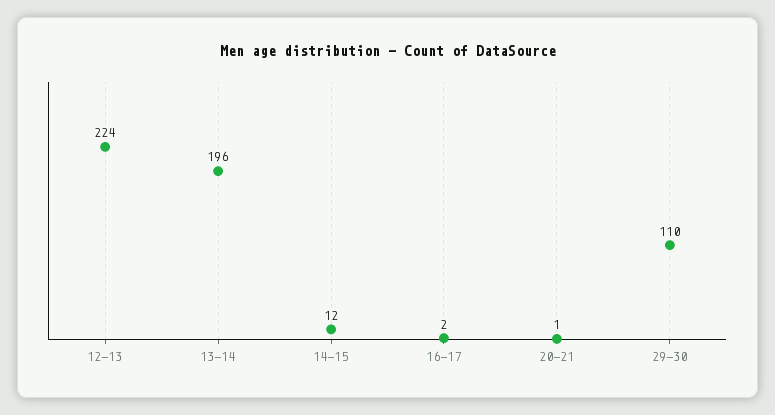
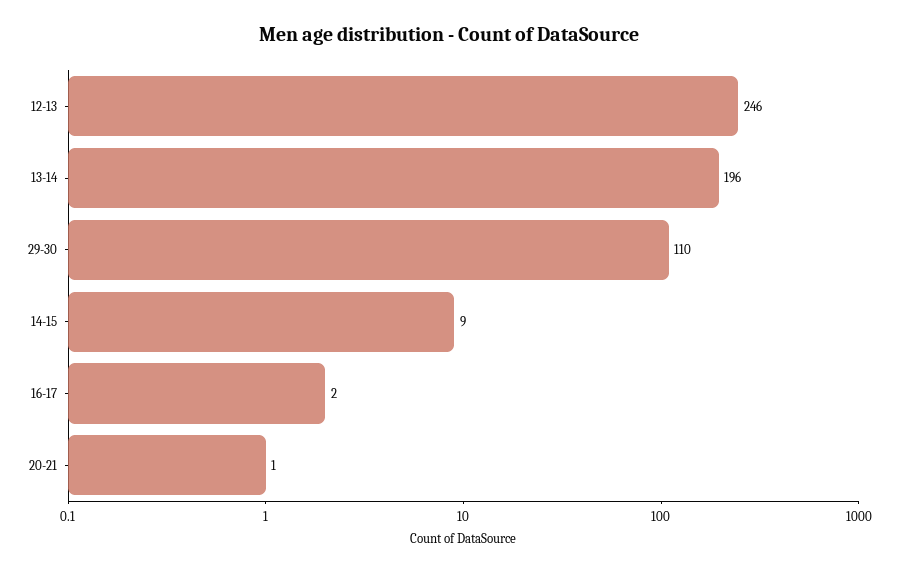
  {
-   "12-13": 224,
+   "12-13": 246,
    "13-14": 196,
-   "14-15": 12,
+   "14-15": 9,
    "16-17": 2,
    "20-21": 1,
    "29-30": 110
  }

